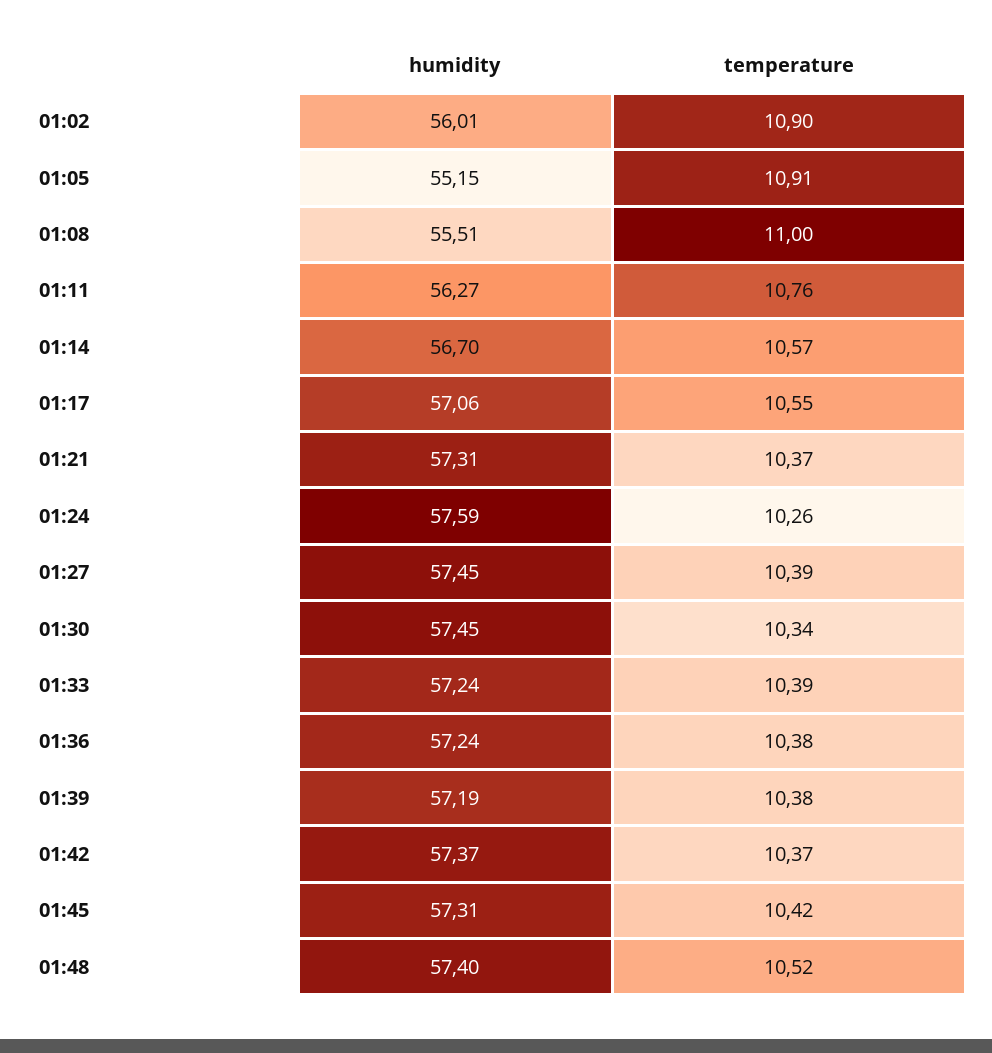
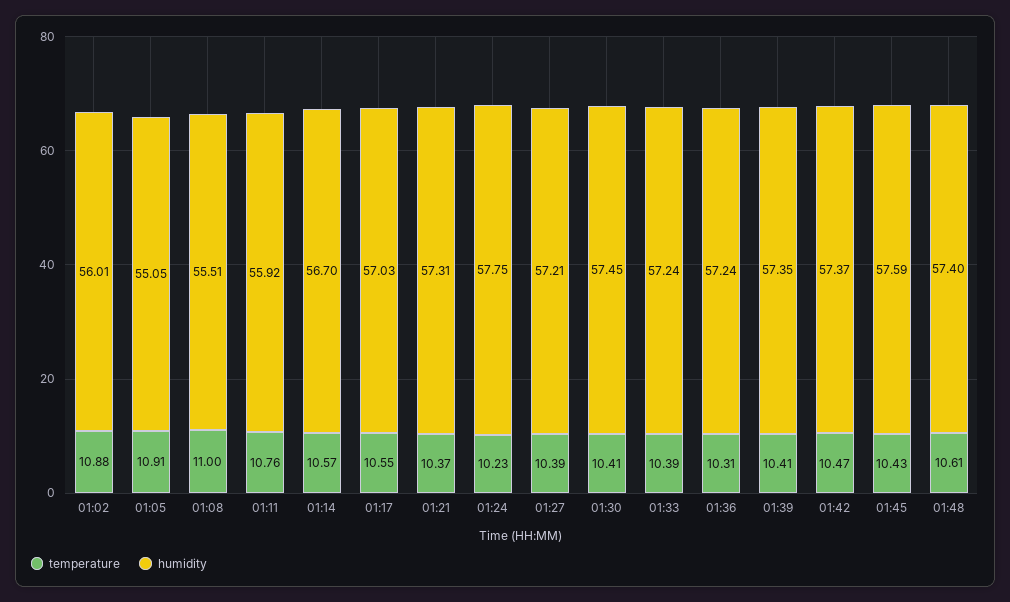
  {
    "humidity": {
      "01:02": 56.01,
-     "01:05": 55.15,
+     "01:05": 55.05,
      "01:08": 55.51,
-     "01:11": 56.27,
+     "01:11": 55.92,
      "01:14": 56.7,
-     "01:17": 57.06,
+     "01:17": 57.03,
      "01:21": 57.31,
-     "01:24": 57.59,
+     "01:24": 57.75,
-     "01:27": 57.45,
+     "01:27": 57.21,
      "01:30": 57.45,
      "01:33": 57.24,
      "01:36": 57.24,
-     "01:39": 57.19,
+     "01:39": 57.35,
      "01:42": 57.37,
-     "01:45": 57.31,
+     "01:45": 57.59,
      "01:48": 57.4
    },
    "temperature": {
-     "01:02": 10.9,
+     "01:02": 10.88,
      "01:05": 10.91,
      "01:08": 11,
      "01:11": 10.76,
      "01:14": 10.57,
      "01:17": 10.55,
      "01:21": 10.37,
-     "01:24": 10.26,
+     "01:24": 10.23,
      "01:27": 10.39,
-     "01:30": 10.34,
+     "01:30": 10.41,
      "01:33": 10.39,
-     "01:36": 10.38,
+     "01:36": 10.31,
-     "01:39": 10.38,
+     "01:39": 10.41,
-     "01:42": 10.37,
+     "01:42": 10.47,
-     "01:45": 10.42,
+     "01:45": 10.43,
-     "01:48": 10.52
+     "01:48": 10.61
    }
  }

